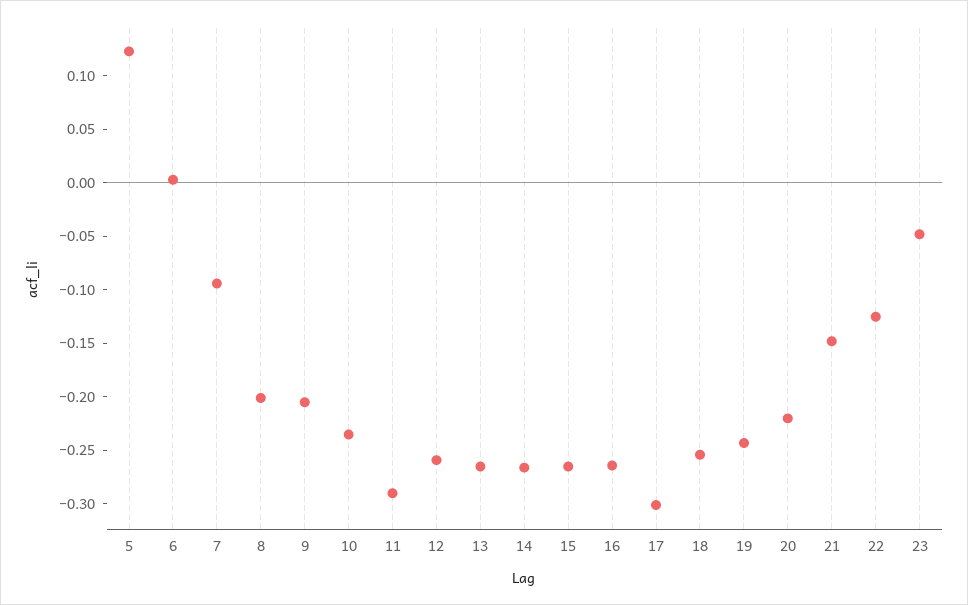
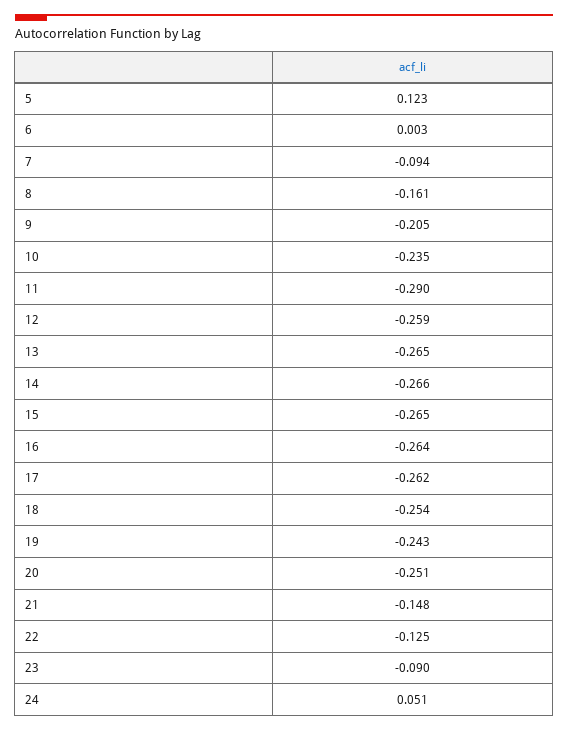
  {
    "5": 0.123,
    "6": 0.003,
    "7": -0.094,
-   "8": -0.2,
+   "8": -0.161,
    "9": -0.205,
    "10": -0.235,
    "11": -0.29,
    "12": -0.259,
    "13": -0.265,
    "14": -0.266,
    "15": -0.265,
    "16": -0.264,
-   "17": -0.3,
+   "17": -0.262,
    "18": -0.254,
    "19": -0.243,
-   "20": -0.22,
+   "20": -0.251,
    "21": -0.148,
    "22": -0.125,
-   "23": -0.05
+   "23": -0.09,
+   "24": 0.051
  }

